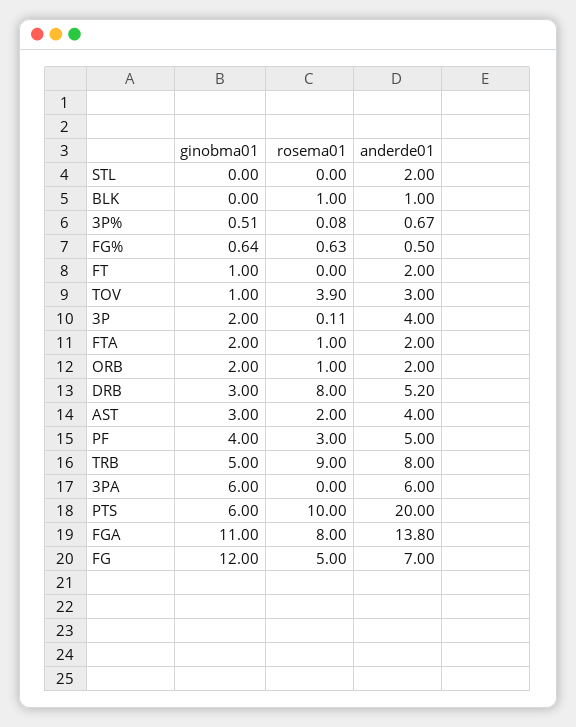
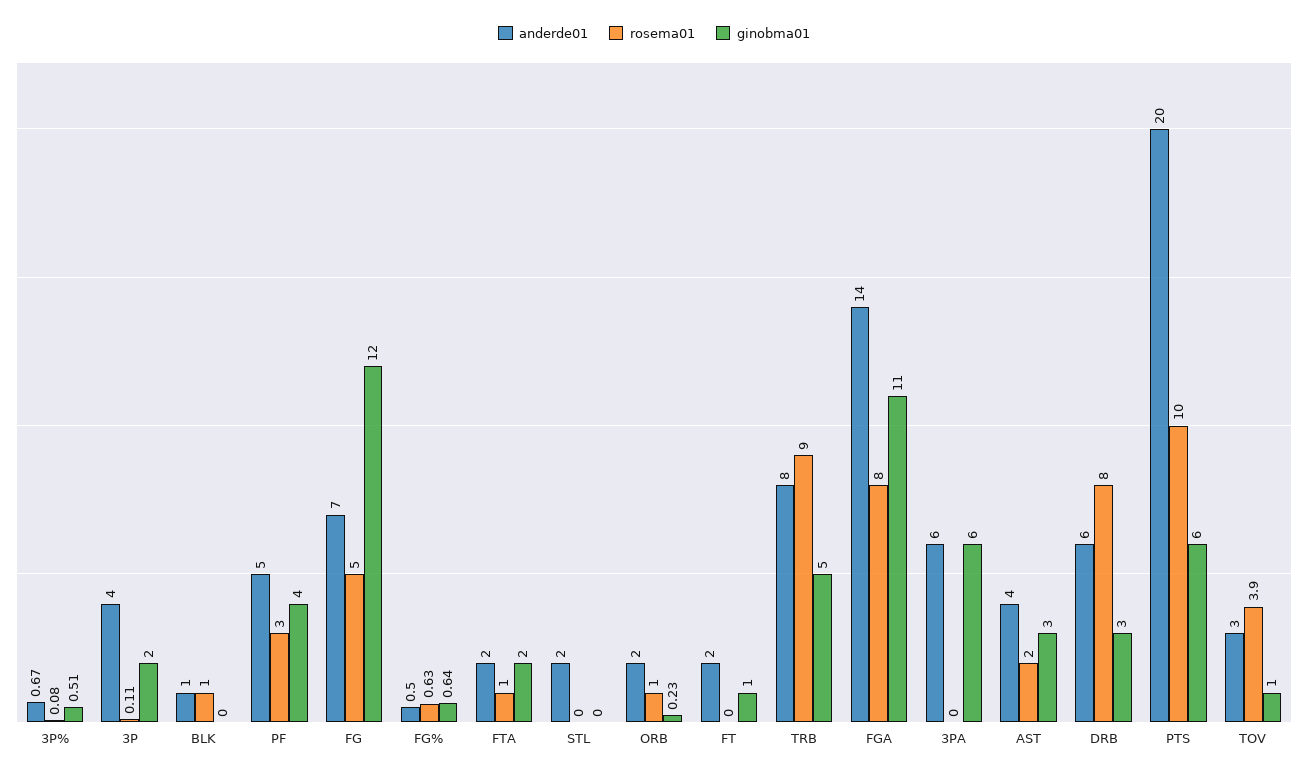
  {
    "ginobma01": {
      "STL": 0,
      "BLK": 0,
      "3P%": 0.51,
      "FG%": 0.64,
      "FT": 1,
      "TOV": 1,
      "3P": 2,
      "FTA": 2,
-     "ORB": 2,
+     "ORB": 0.23,
      "DRB": 3,
      "AST": 3,
      "PF": 4,
      "TRB": 5,
      "3PA": 6,
      "PTS": 6,
      "FGA": 11,
      "FG": 12
    },
    "rosema01": {
      "STL": 0,
      "BLK": 1,
      "3P%": 0.08,
      "FG%": 0.63,
      "FT": 0,
      "TOV": 3.9,
      "3P": 0.11,
      "FTA": 1,
      "ORB": 1,
      "DRB": 8,
      "AST": 2,
      "PF": 3,
      "TRB": 9,
      "3PA": 0,
      "PTS": 10,
      "FGA": 8,
      "FG": 5
    },
    "anderde01": {
      "STL": 2,
      "BLK": 1,
      "3P%": 0.67,
      "FG%": 0.5,
      "FT": 2,
      "TOV": 3,
      "3P": 4,
      "FTA": 2,
      "ORB": 2,
-     "DRB": 5.2,
+     "DRB": 6,
      "AST": 4,
      "PF": 5,
      "TRB": 8,
      "3PA": 6,
      "PTS": 20,
-     "FGA": 13.8,
+     "FGA": 14,
      "FG": 7
    }
  }

